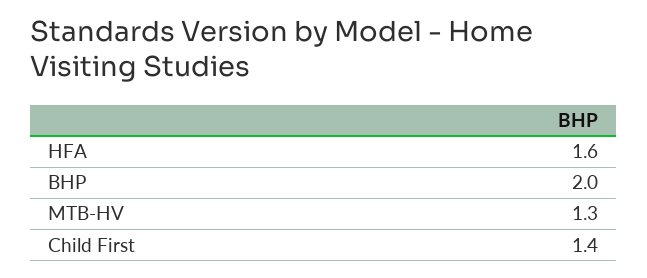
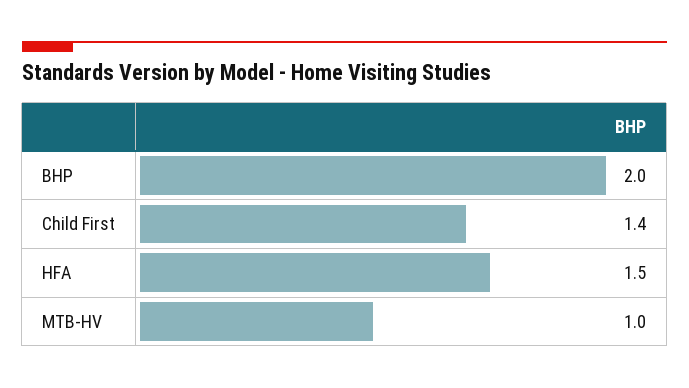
  {
-   "HFA": 1.6,
+   "HFA": 1.5,
    "BHP": 2,
-   "MTB-HV": 1.3,
+   "MTB-HV": 1,
    "Child First": 1.4
  }

